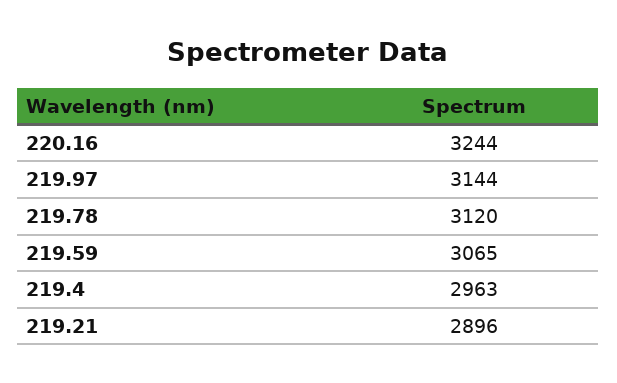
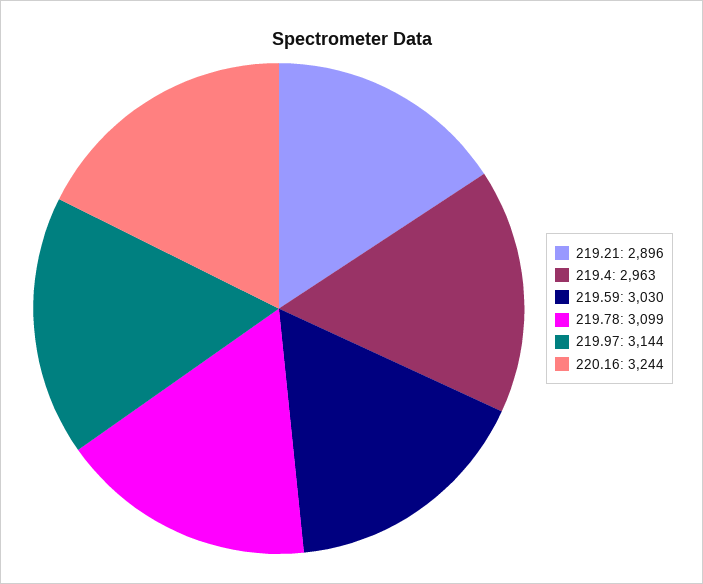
  {
    "220.16": 3244,
    "219.97": 3144,
-   "219.78": 3120,
+   "219.78": 3099,
-   "219.59": 3065,
+   "219.59": 3030,
    "219.4": 2963,
    "219.21": 2896
  }

